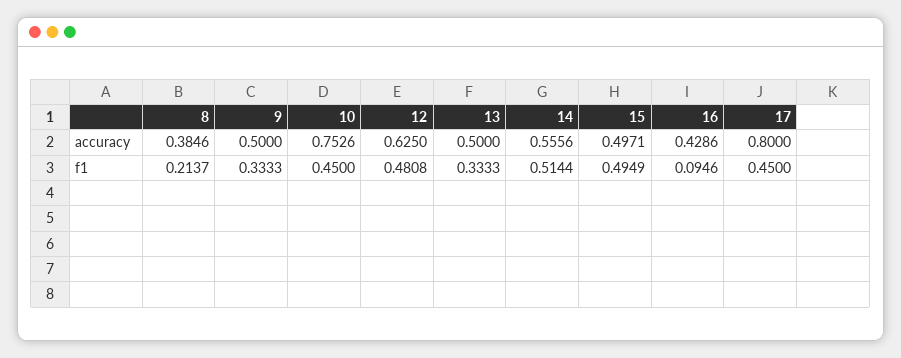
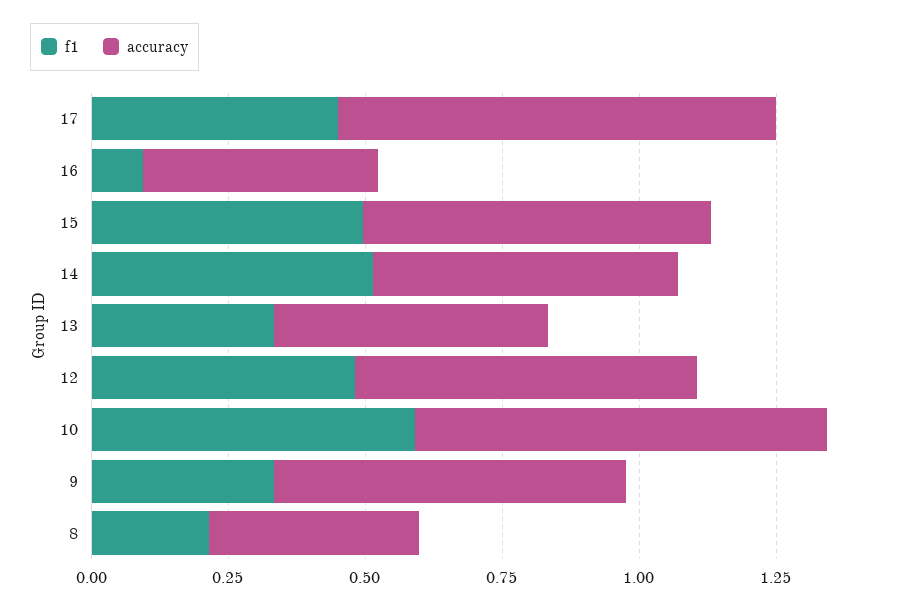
  {
    "accuracy": {
      "8": 0.3846,
-     "9": 0.5,
+     "9": 0.65,
      "10": 0.7526,
      "12": 0.625,
      "13": 0.5,
      "14": 0.5556,
-     "15": 0.4971,
+     "15": 0.65,
      "16": 0.4286,
      "17": 0.8
    },
    "f1": {
      "8": 0.2137,
      "9": 0.3333,
-     "10": 0.45,
+     "10": 0.6,
      "12": 0.4808,
      "13": 0.3333,
      "14": 0.5144,
      "15": 0.4949,
      "16": 0.0946,
      "17": 0.45
    }
  }

